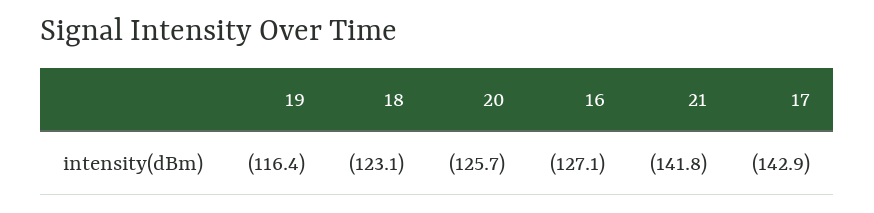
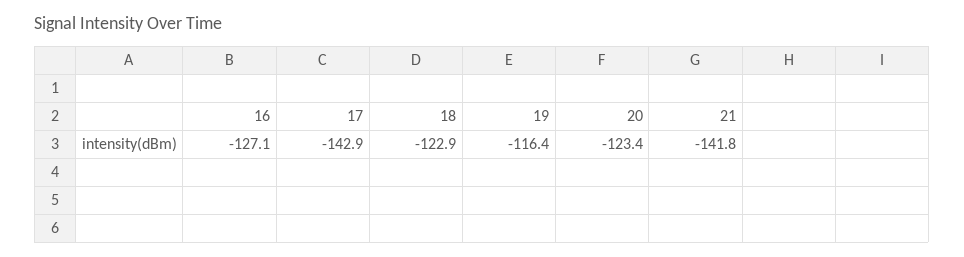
  {
    "19": -116.4,
-   "18": -123.1,
+   "18": -122.9,
-   "20": -125.7,
+   "20": -123.4,
    "16": -127.1,
    "21": -141.8,
    "17": -142.9
  }

